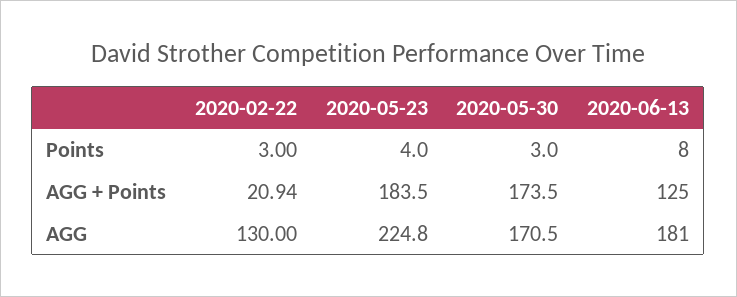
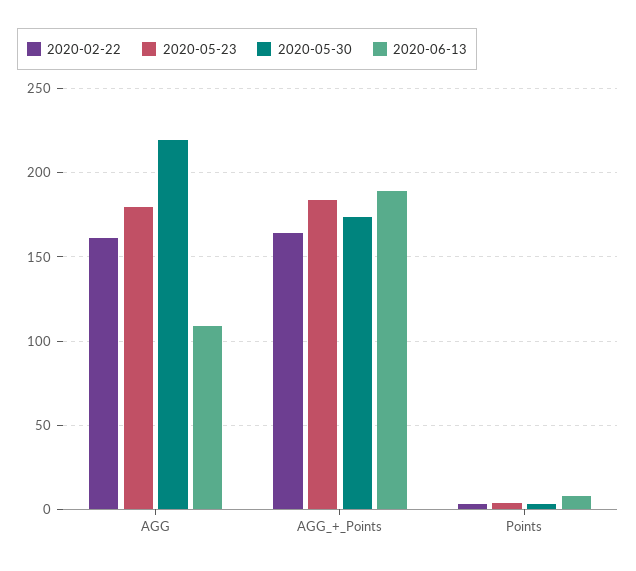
  {
    "2020-02-22": {
      "Points": 3,
-     "AGG + Points": 20.94,
+     "AGG + Points": 165,
-     "AGG": 130
+     "AGG": 160
    },
    "2020-05-23": {
      "Points": 4,
      "AGG + Points": 183.5,
-     "AGG": 224.8
+     "AGG": 180
    },
    "2020-05-30": {
      "Points": 3,
      "AGG + Points": 173.5,
-     "AGG": 170.5
+     "AGG": 220
    },
    "2020-06-13": {
      "Points": 8,
-     "AGG + Points": 125,
+     "AGG + Points": 190,
-     "AGG": 181
+     "AGG": 110
    }
  }

